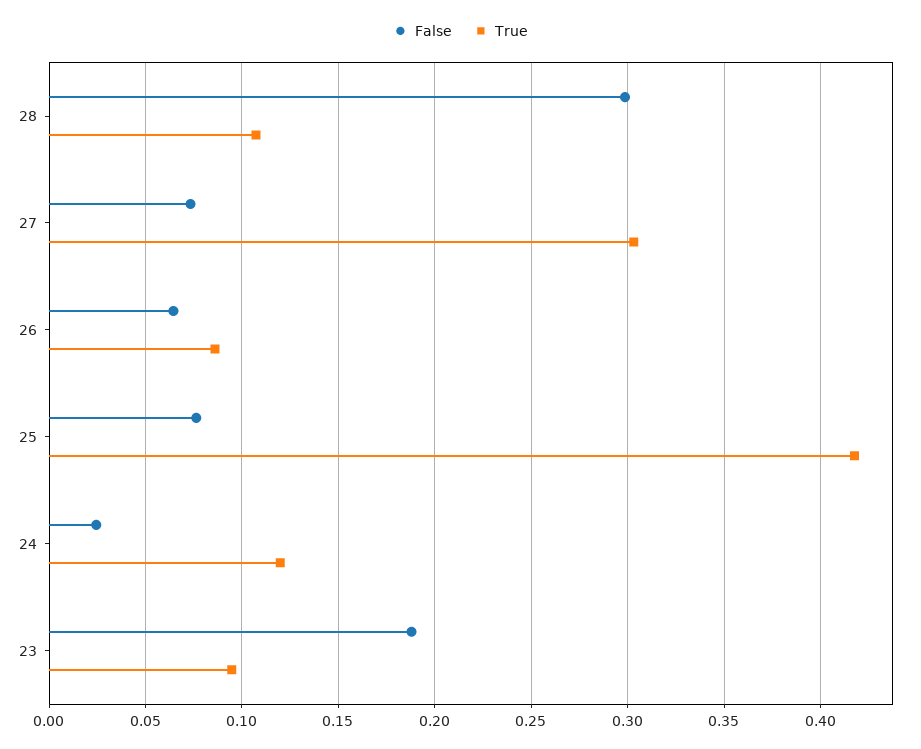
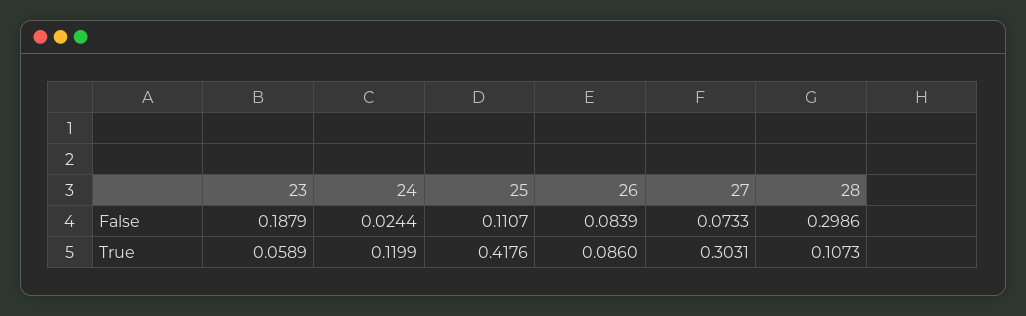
  {
    "False": {
      "28": 0.2986,
      "27": 0.0733,
-     "26": 0.065,
+     "26": 0.0839,
-     "25": 0.075,
+     "25": 0.1107,
      "24": 0.0244,
      "23": 0.1879
    },
    "True": {
      "28": 0.1073,
      "27": 0.3031,
      "26": 0.086,
      "25": 0.4176,
      "24": 0.1199,
-     "23": 0.095
+     "23": 0.0589
    }
  }

